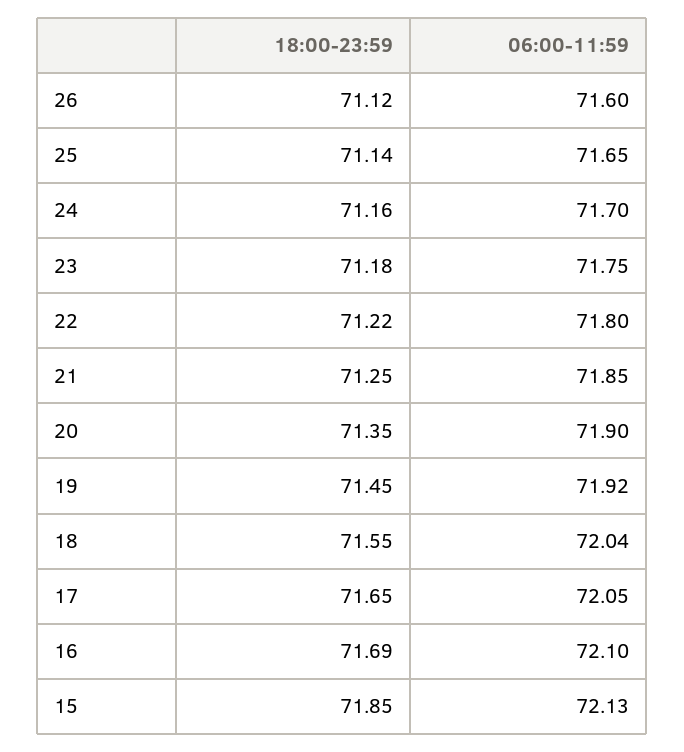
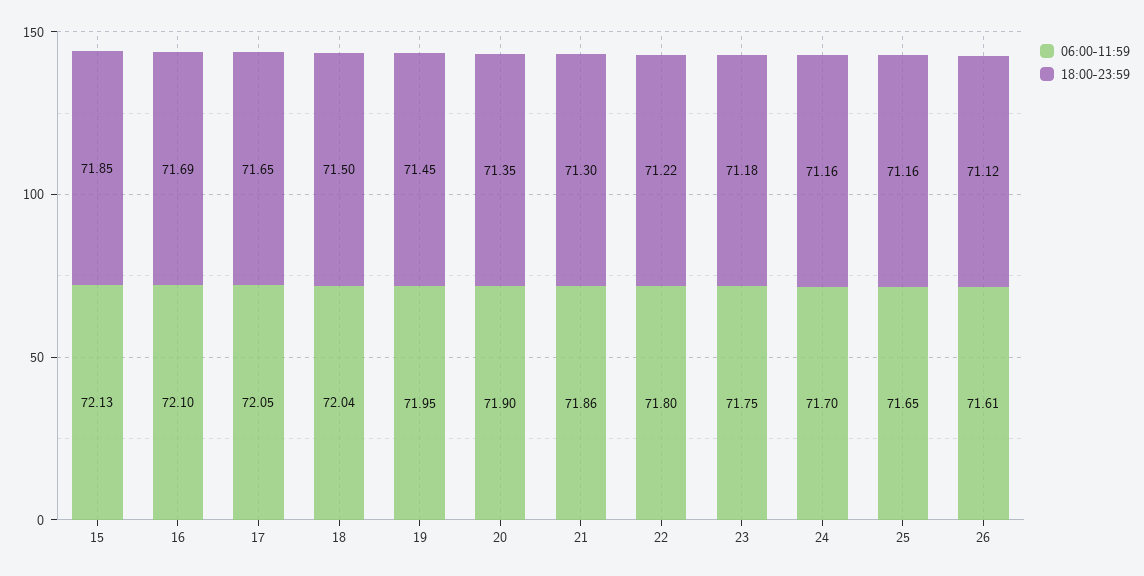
  {
    "18:00-23:59": {
      "26": 71.12,
-     "25": 71.14,
+     "25": 71.16,
      "24": 71.16,
      "23": 71.18,
      "22": 71.22,
-     "21": 71.25,
+     "21": 71.3,
      "20": 71.35,
      "19": 71.45,
-     "18": 71.55,
+     "18": 71.5,
      "17": 71.65,
      "16": 71.69,
      "15": 71.85
    },
    "06:00-11:59": {
-     "26": 71.6,
+     "26": 71.61,
      "25": 71.65,
      "24": 71.7,
      "23": 71.75,
      "22": 71.8,
-     "21": 71.85,
+     "21": 71.86,
      "20": 71.9,
-     "19": 71.92,
+     "19": 71.95,
      "18": 72.04,
      "17": 72.05,
      "16": 72.1,
      "15": 72.13
    }
  }

